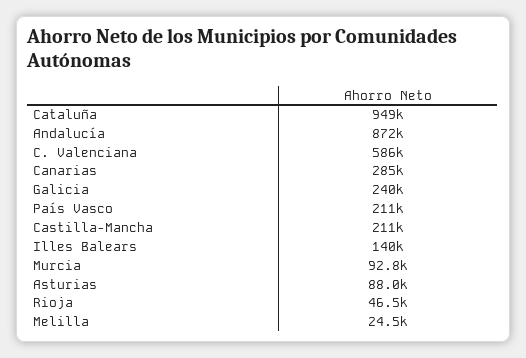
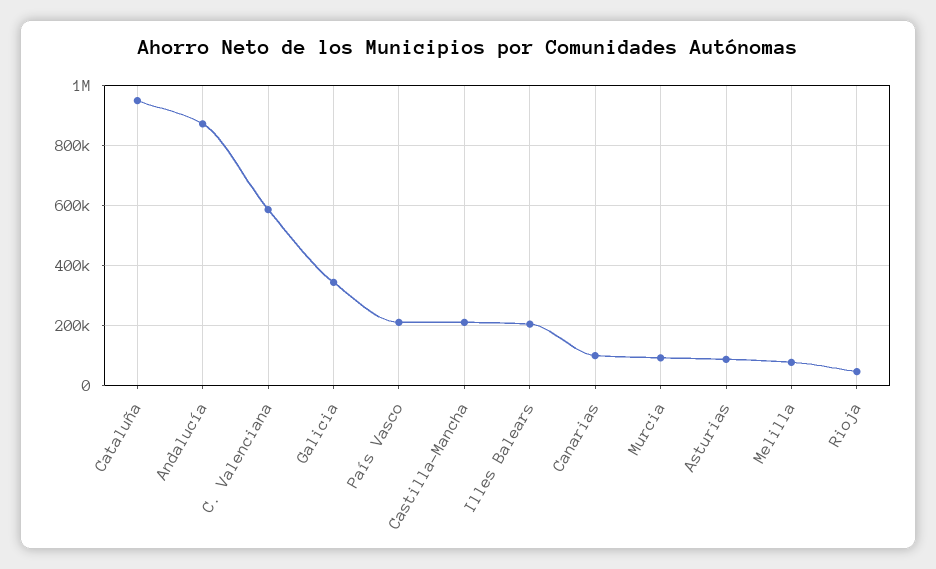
  {
    "Cataluña": 949000,
    "Andalucía": 872000,
    "C. Valenciana": 586000,
-   "Canarias": 285000,
+   "Canarias": 100000,
-   "Galicia": 240000,
+   "Galicia": 340000,
    "País Vasco": 211000,
    "Castilla-Mancha": 211000,
-   "Illes Balears": 140000,
+   "Illes Balears": 200000,
    "Murcia": 92800,
    "Asturias": 88000,
    "Rioja": 46500,
-   "Melilla": 24500
+   "Melilla": 80000
  }

